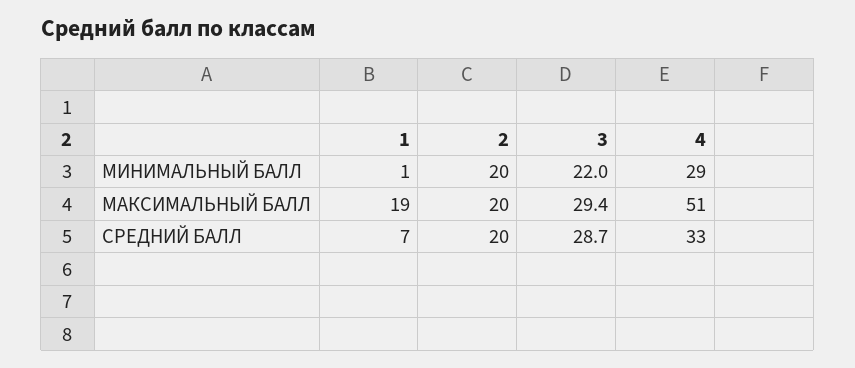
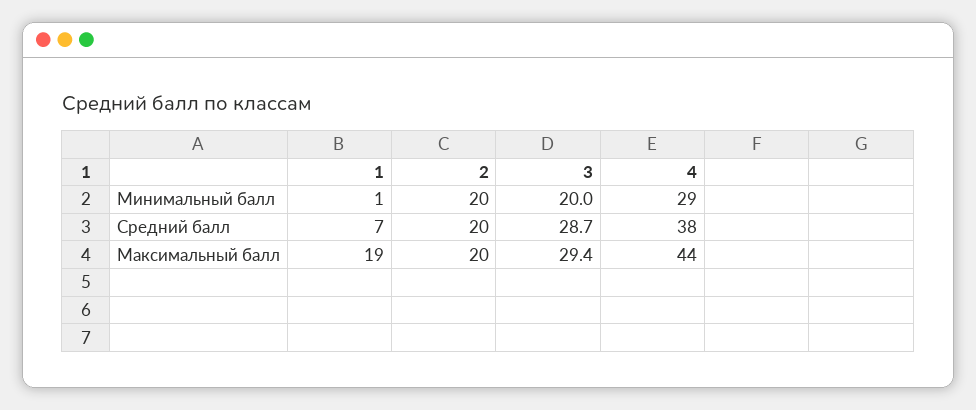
  {
    "1": {
      "МИНИМАЛЬНЫЙ БАЛЛ": 1,
      "МАКСИМАЛЬНЫЙ БАЛЛ": 19,
      "СРЕДНИЙ БАЛЛ": 7
    },
    "2": {
      "МИНИМАЛЬНЫЙ БАЛЛ": 20,
      "МАКСИМАЛЬНЫЙ БАЛЛ": 20,
      "СРЕДНИЙ БАЛЛ": 20
    },
    "3": {
-     "МИНИМАЛЬНЫЙ БАЛЛ": 22,
+     "МИНИМАЛЬНЫЙ БАЛЛ": 20,
      "МАКСИМАЛЬНЫЙ БАЛЛ": 29.4,
      "СРЕДНИЙ БАЛЛ": 28.7
    },
    "4": {
      "МИНИМАЛЬНЫЙ БАЛЛ": 29,
-     "МАКСИМАЛЬНЫЙ БАЛЛ": 51,
+     "МАКСИМАЛЬНЫЙ БАЛЛ": 44,
-     "СРЕДНИЙ БАЛЛ": 33
+     "СРЕДНИЙ БАЛЛ": 38
    }
  }

